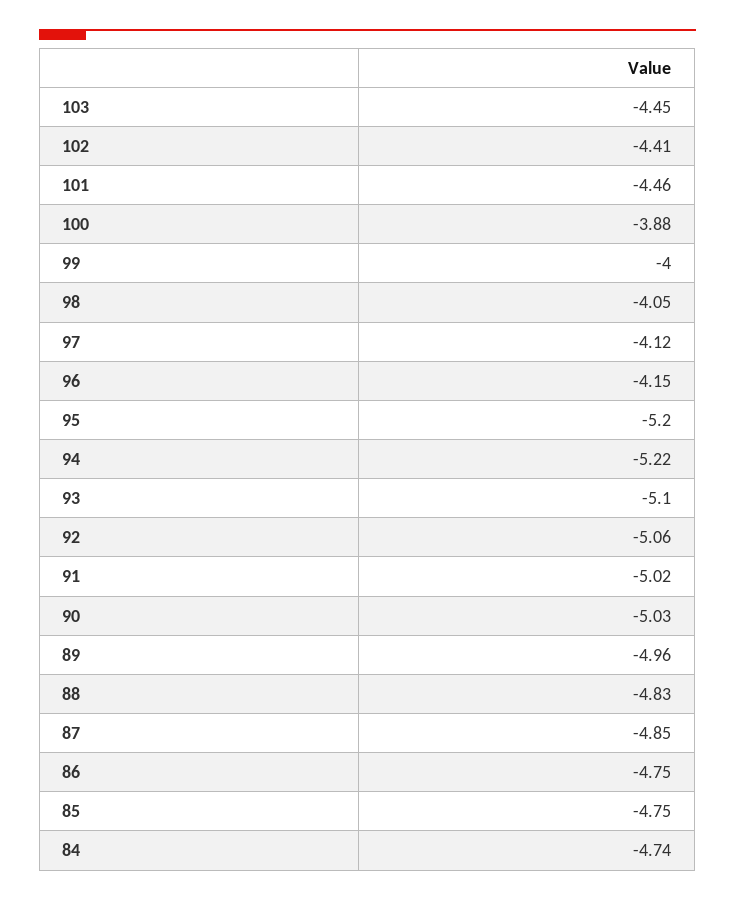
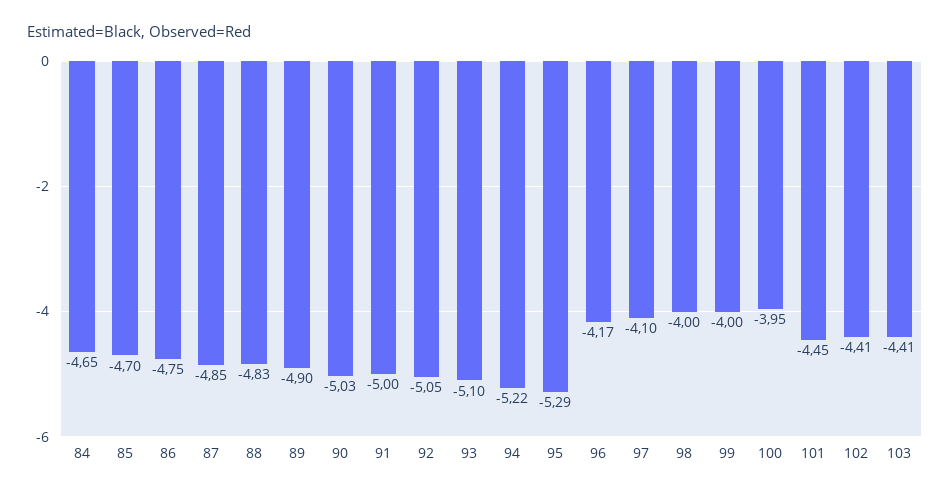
  {
-   "103": -4.45,
+   "103": -4.41,
    "102": -4.41,
-   "101": -4.46,
+   "101": -4.45,
-   "100": -3.88,
+   "100": -3.95,
    "99": -4,
-   "98": -4.05,
+   "98": -4,
-   "97": -4.12,
+   "97": -4.1,
-   "96": -4.15,
+   "96": -4.17,
-   "95": -5.2,
+   "95": -5.29,
    "94": -5.22,
    "93": -5.1,
-   "92": -5.06,
+   "92": -5.05,
-   "91": -5.02,
+   "91": -5,
    "90": -5.03,
-   "89": -4.96,
+   "89": -4.9,
    "88": -4.83,
    "87": -4.85,
    "86": -4.75,
-   "85": -4.75,
+   "85": -4.7,
-   "84": -4.74
+   "84": -4.65
  }

